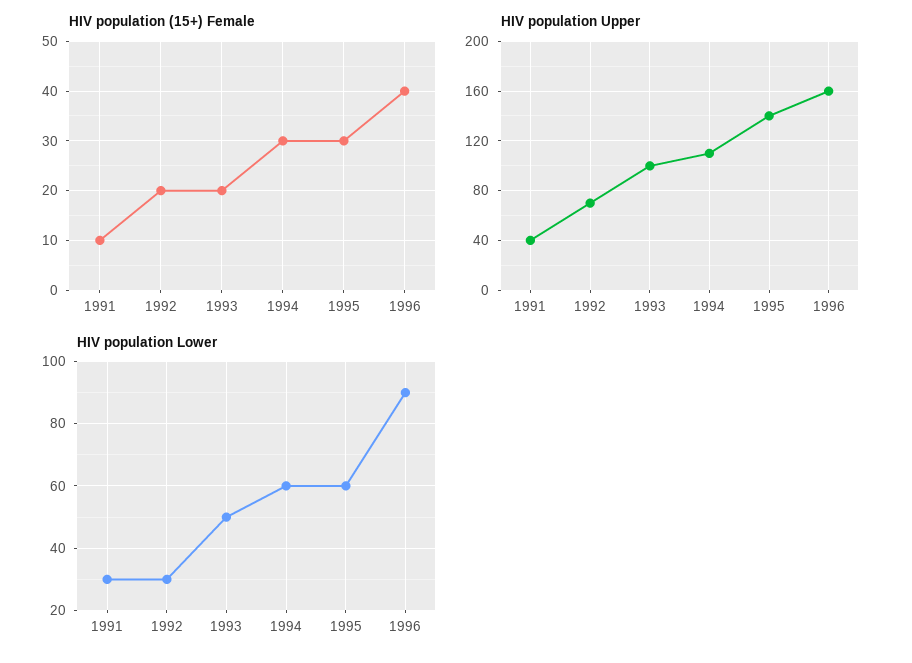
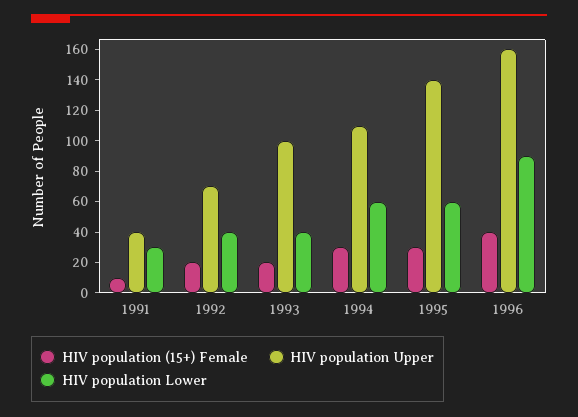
  {
    "HIV population (15+) Female": {
      "1991": 10,
      "1992": 20,
      "1993": 20,
      "1994": 30,
      "1995": 30,
      "1996": 40
    },
    "HIV population Upper": {
      "1991": 40,
      "1992": 70,
      "1993": 100,
      "1994": 110,
      "1995": 140,
      "1996": 160
    },
    "HIV population Lower": {
      "1991": 30,
-     "1992": 30,
+     "1992": 40,
-     "1993": 50,
+     "1993": 40,
      "1994": 60,
      "1995": 60,
      "1996": 90
    }
  }

